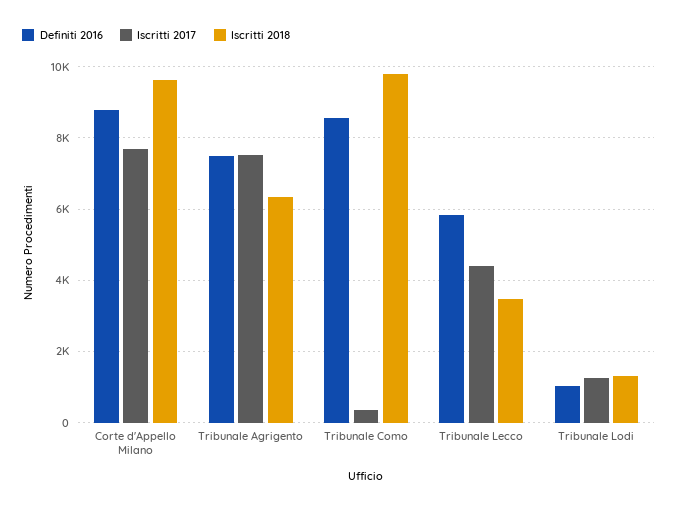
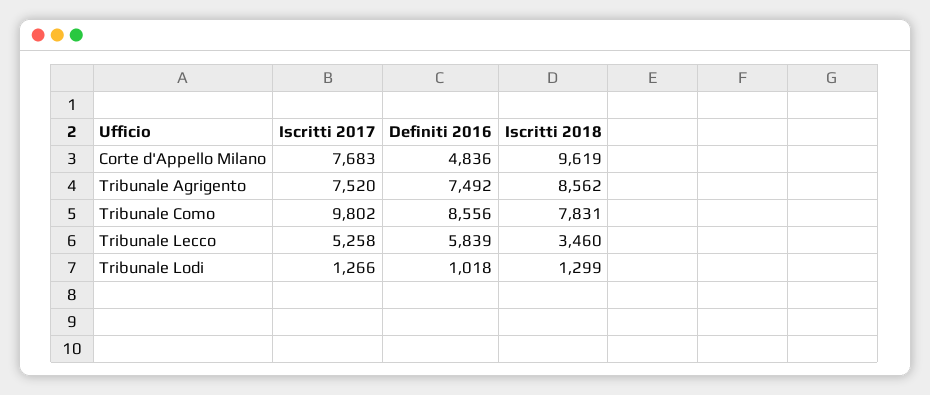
  {
    "Definiti 2016": {
-     "Corte d'Appello Milano": 8800,
+     "Corte d'Appello Milano": 4836,
      "Tribunale Agrigento": 7492,
      "Tribunale Como": 8556,
      "Tribunale Lecco": 5839,
      "Tribunale Lodi": 1018
    },
    "Iscritti 2017": {
      "Corte d'Appello Milano": 7683,
      "Tribunale Agrigento": 7520,
-     "Tribunale Como": 400,
+     "Tribunale Como": 9802,
-     "Tribunale Lecco": 4400,
+     "Tribunale Lecco": 5258,
      "Tribunale Lodi": 1266
    },
    "Iscritti 2018": {
      "Corte d'Appello Milano": 9619,
-     "Tribunale Agrigento": 6400,
+     "Tribunale Agrigento": 8562,
-     "Tribunale Como": 9800,
+     "Tribunale Como": 7831,
      "Tribunale Lecco": 3460,
      "Tribunale Lodi": 1299
    }
  }

